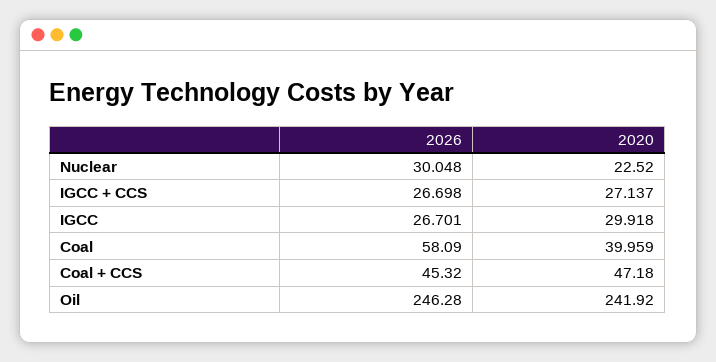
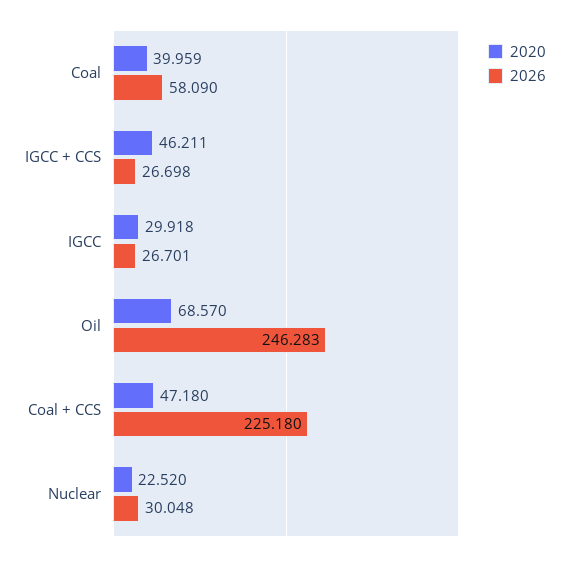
  {
    "2026": {
      "Nuclear": 30.048,
      "IGCC + CCS": 26.698,
      "IGCC": 26.701,
      "Coal": 58.09,
-     "Coal + CCS": 45.32,
+     "Coal + CCS": 225.18,
-     "Oil": 246.28
+     "Oil": 246.283
    },
    "2020": {
      "Nuclear": 22.52,
-     "IGCC + CCS": 27.137,
+     "IGCC + CCS": 46.211,
      "IGCC": 29.918,
      "Coal": 39.959,
      "Coal + CCS": 47.18,
-     "Oil": 241.92
+     "Oil": 68.57
    }
  }

